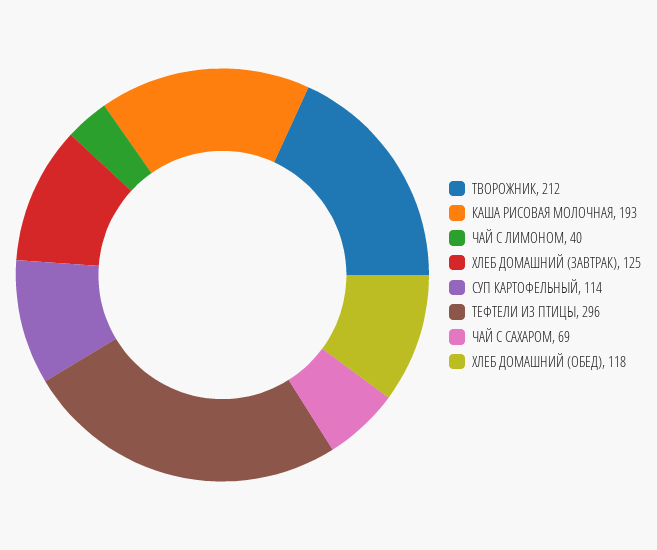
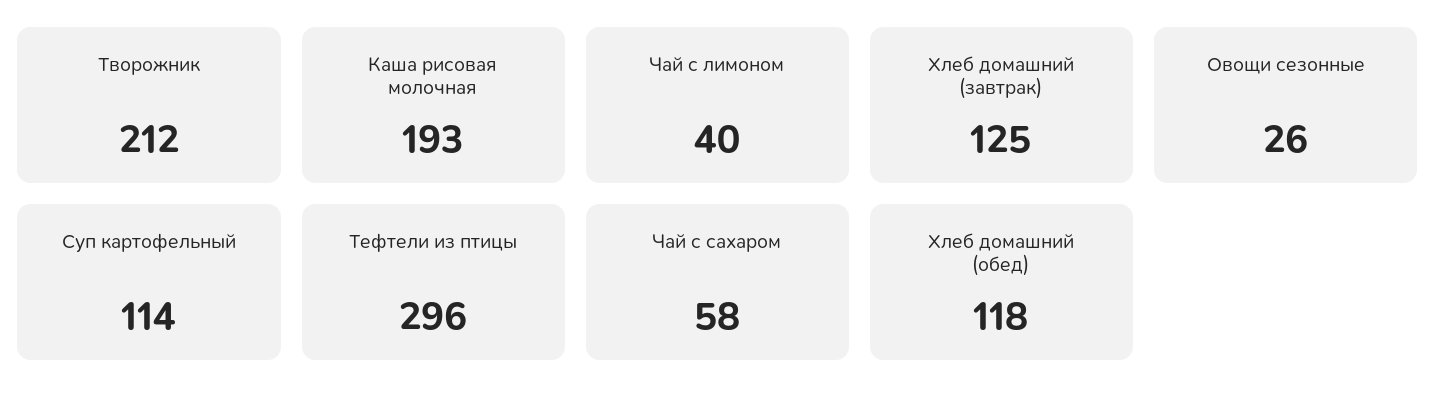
  {
    "ТВОРОЖНИК": 212,
    "КАША РИСОВАЯ МОЛОЧНАЯ": 193,
    "ЧАЙ С ЛИМОНОМ": 40,
    "ХЛЕБ ДОМАШНИЙ (ЗАВТРАК)": 125,
    "СУП КАРТОФЕЛЬНЫЙ": 114,
    "ТЕФТЕЛИ ИЗ ПТИЦЫ": 296,
-   "ЧАЙ С САХАРОМ": 69,
+   "ЧАЙ С САХАРОМ": 58,
-   "ХЛЕБ ДОМАШНИЙ (ОБЕД)": 118
+   "ХЛЕБ ДОМАШНИЙ (ОБЕД)": 118,
+   "Овощи сезонные": 26
  }

